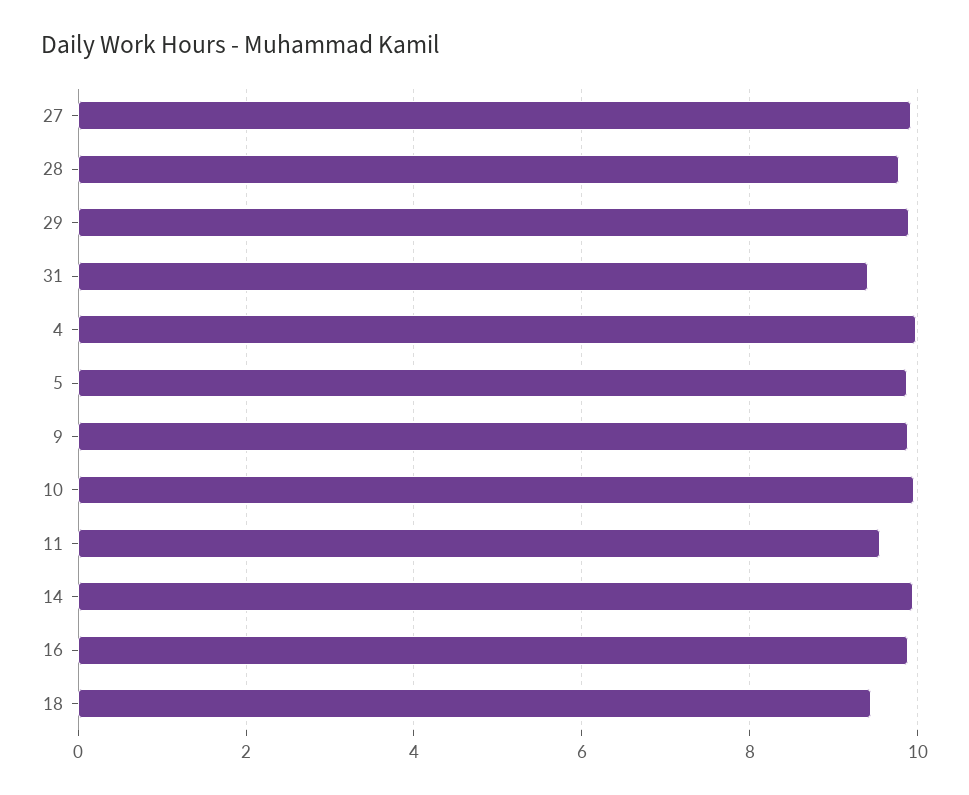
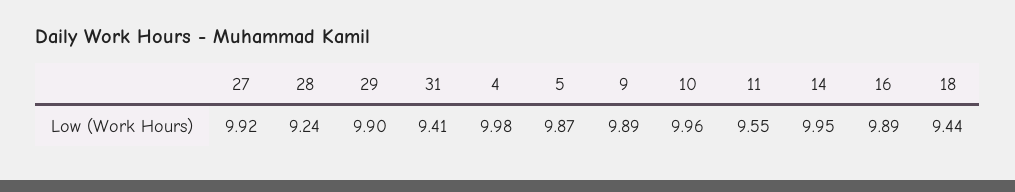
  {
    "27": 9.92,
-   "28": 9.8,
+   "28": 9.24,
    "29": 9.9,
    "31": 9.41,
    "4": 9.98,
    "5": 9.87,
    "9": 9.89,
    "10": 9.96,
    "11": 9.55,
    "14": 9.95,
    "16": 9.89,
    "18": 9.44
  }

